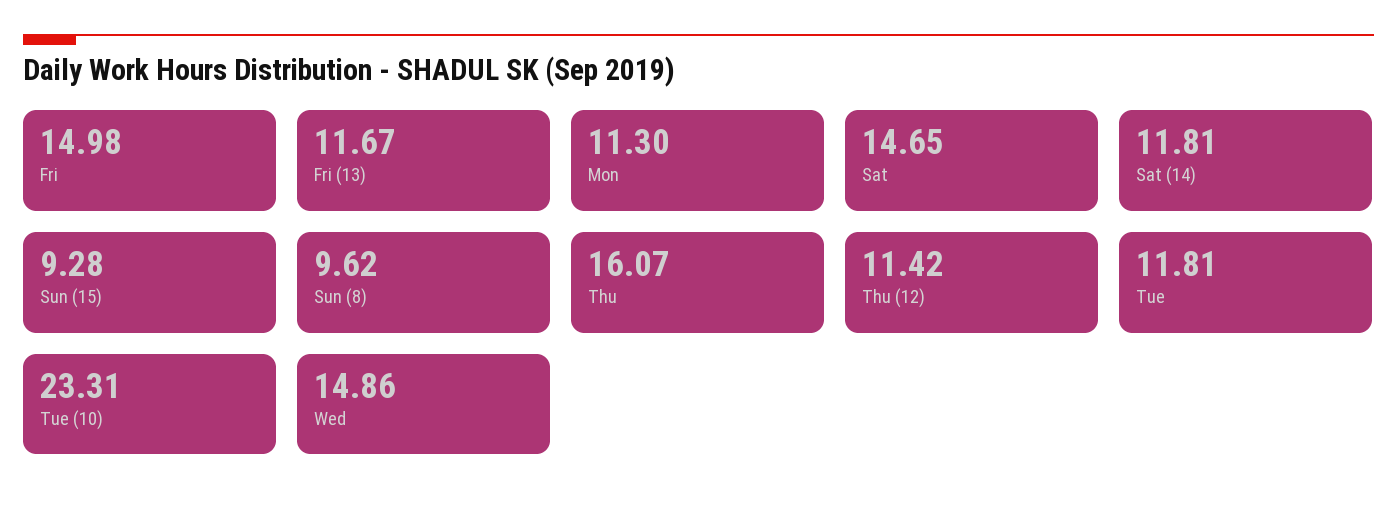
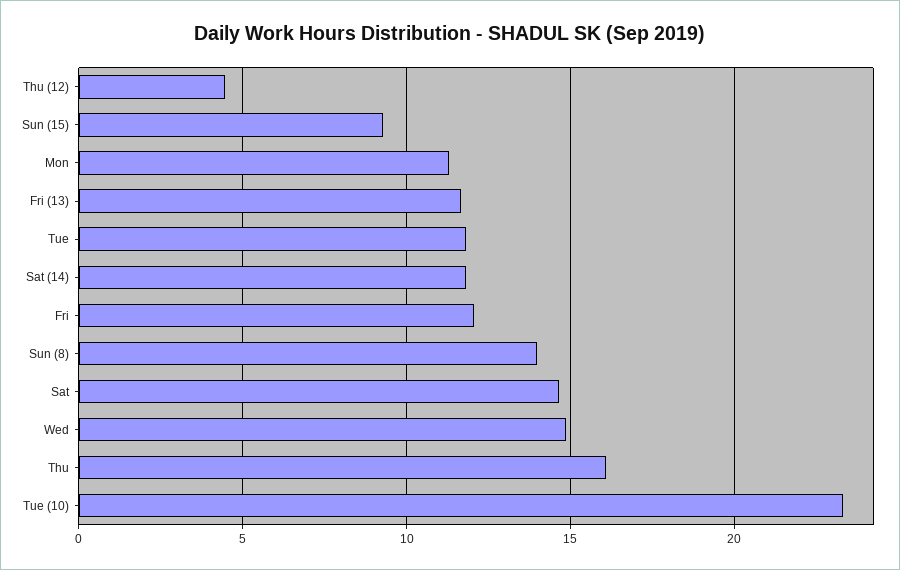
  {
-   "Fri": 14.98,
+   "Fri": 12,
    "Fri (13)": 11.67,
    "Mon": 11.3,
    "Sat": 14.65,
    "Sat (14)": 11.81,
    "Sun (15)": 9.28,
-   "Sun (8)": 9.62,
+   "Sun (8)": 14,
    "Thu": 16.07,
-   "Thu (12)": 11.42,
+   "Thu (12)": 4.5,
    "Tue": 11.81,
    "Tue (10)": 23.31,
    "Wed": 14.86
  }

